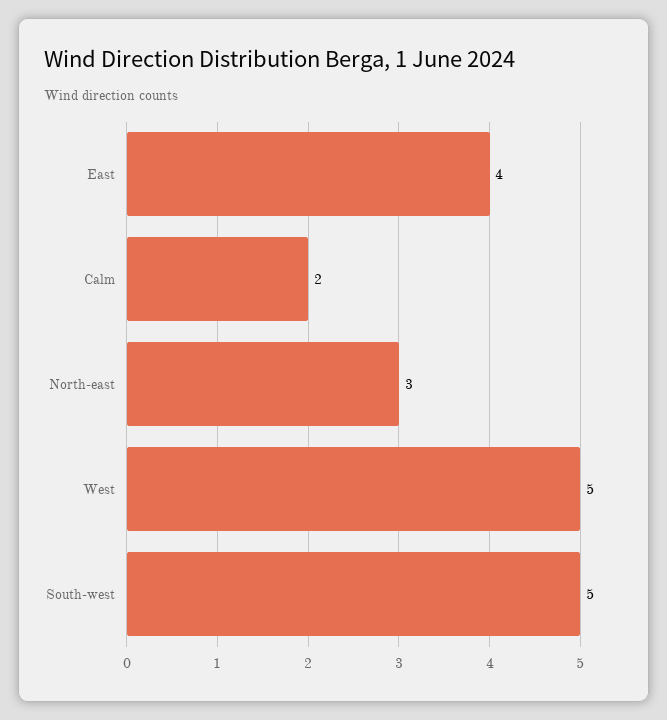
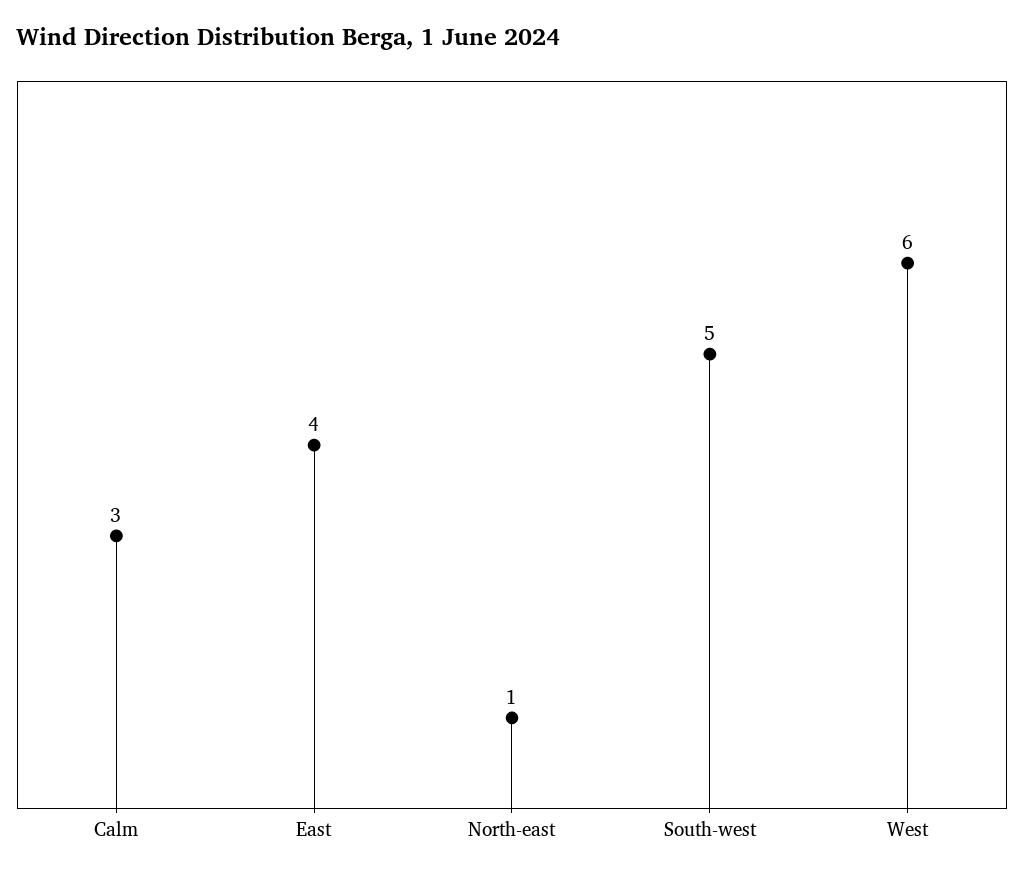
  {
    "East": 4,
-   "Calm": 2,
+   "Calm": 3,
-   "North-east": 3,
+   "North-east": 1,
-   "West": 5,
+   "West": 6,
    "South-west": 5
  }

